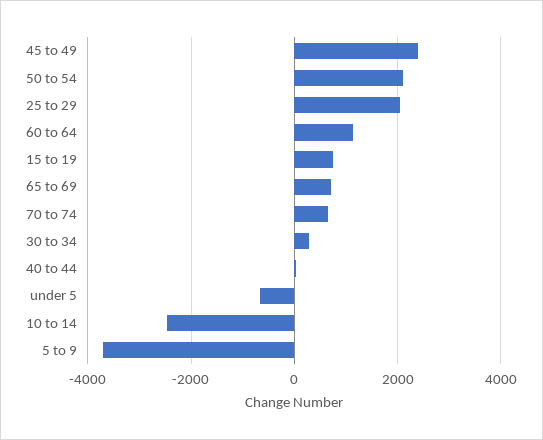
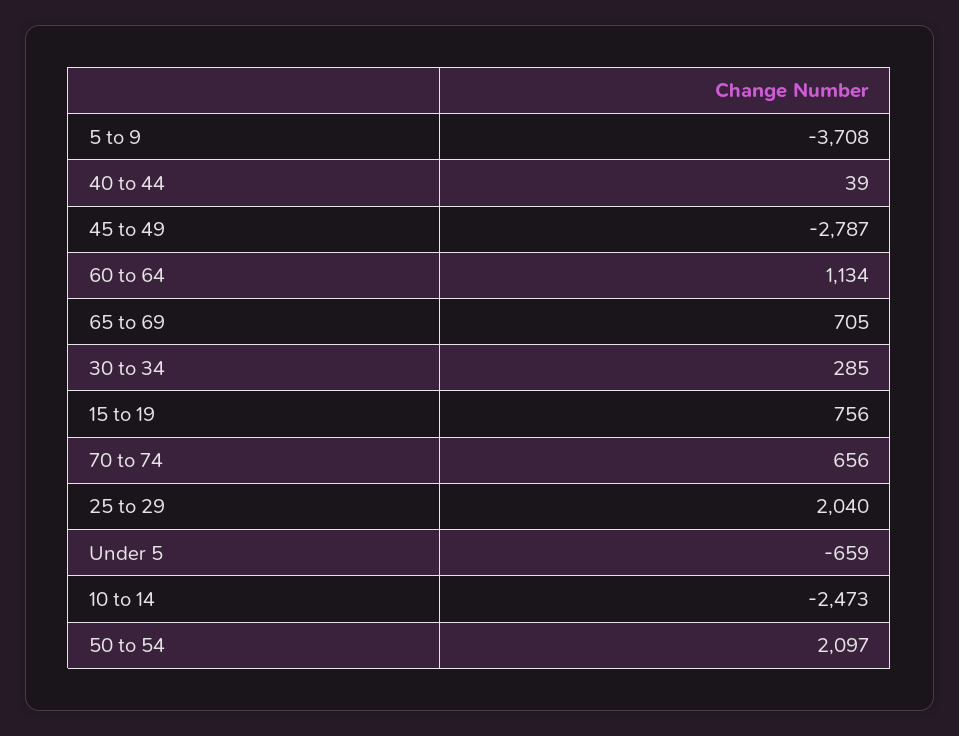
  {
-   "45 to 49": 2400,
+   "45 to 49": -2787,
    "50 to 54": 2097,
    "25 to 29": 2040,
    "60 to 64": 1134,
    "15 to 19": 756,
    "65 to 69": 705,
    "70 to 74": 656,
    "30 to 34": 285,
    "40 to 44": 39,
    "under 5": -659,
    "10 to 14": -2473,
    "5 to 9": -3708
  }

